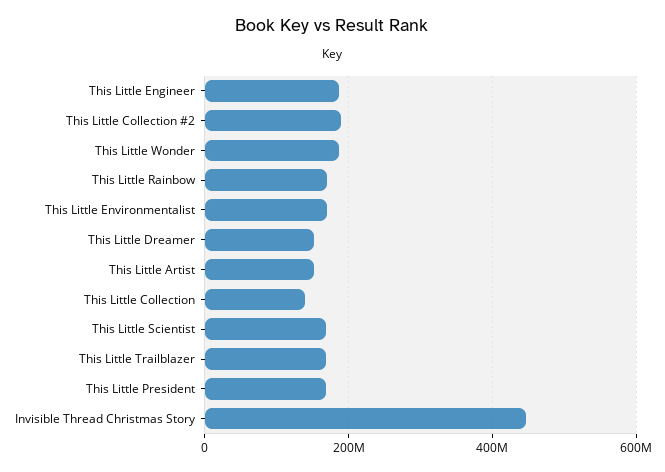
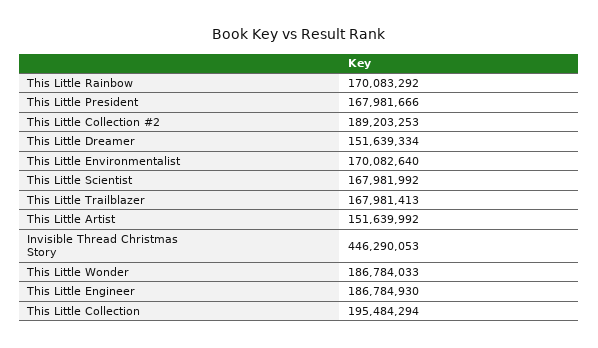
  {
    "This Little Engineer": 186784930,
    "This Little Collection #2": 189203253,
    "This Little Wonder": 186784033,
    "This Little Rainbow": 170083292,
    "This Little Environmentalist": 170082640,
    "This Little Dreamer": 151639334,
    "This Little Artist": 151639992,
-   "This Little Collection": 140000000,
+   "This Little Collection": 195484294,
    "This Little Scientist": 167981992,
    "This Little Trailblazer": 167981413,
    "This Little President": 167981666,
    "Invisible Thread Christmas Story": 446290053
  }

